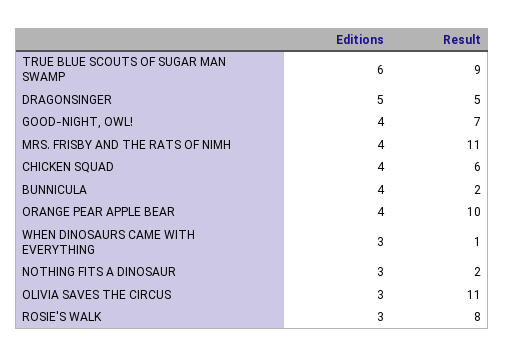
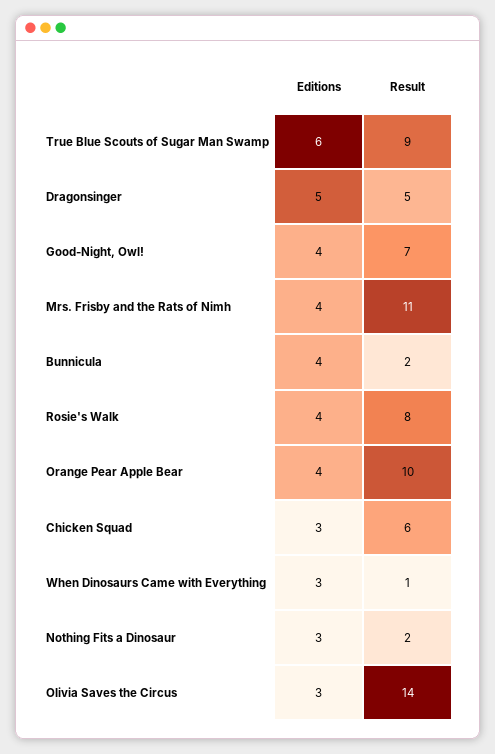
  {
    "Editions": {
      "TRUE BLUE SCOUTS OF SUGAR MAN SWAMP": 6,
      "DRAGONSINGER": 5,
      "GOOD-NIGHT, OWL!": 4,
      "MRS. FRISBY AND THE RATS OF NIMH": 4,
-     "CHICKEN SQUAD": 4,
+     "CHICKEN SQUAD": 3,
      "BUNNICULA": 4,
      "ORANGE PEAR APPLE BEAR": 4,
      "WHEN DINOSAURS CAME WITH EVERYTHING": 3,
      "NOTHING FITS A DINOSAUR": 3,
      "OLIVIA SAVES THE CIRCUS": 3,
-     "ROSIE'S WALK": 3
+     "ROSIE'S WALK": 4
    },
    "Result": {
      "TRUE BLUE SCOUTS OF SUGAR MAN SWAMP": 9,
      "DRAGONSINGER": 5,
      "GOOD-NIGHT, OWL!": 7,
      "MRS. FRISBY AND THE RATS OF NIMH": 11,
      "CHICKEN SQUAD": 6,
      "BUNNICULA": 2,
      "ORANGE PEAR APPLE BEAR": 10,
      "WHEN DINOSAURS CAME WITH EVERYTHING": 1,
      "NOTHING FITS A DINOSAUR": 2,
-     "OLIVIA SAVES THE CIRCUS": 11,
+     "OLIVIA SAVES THE CIRCUS": 14,
      "ROSIE'S WALK": 8
    }
  }

